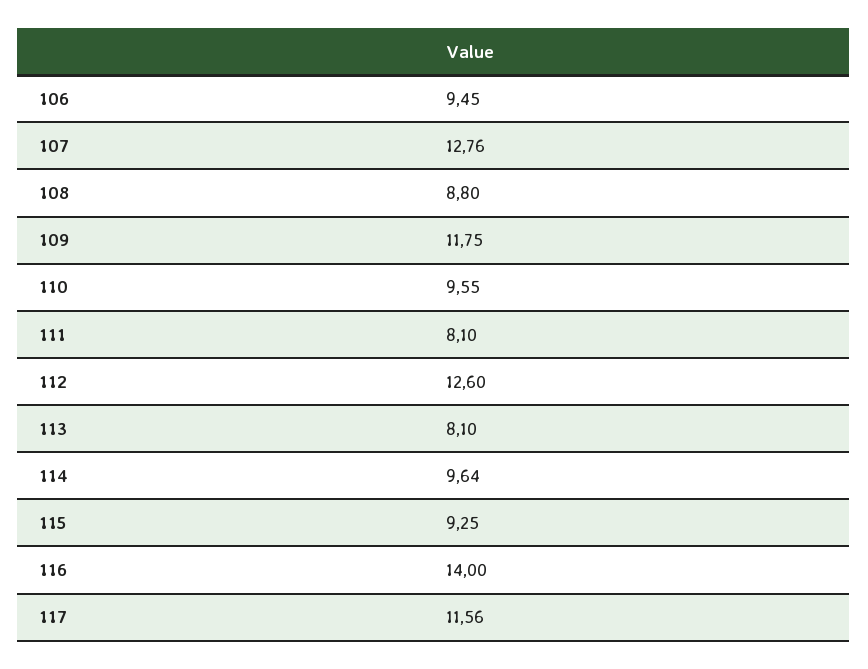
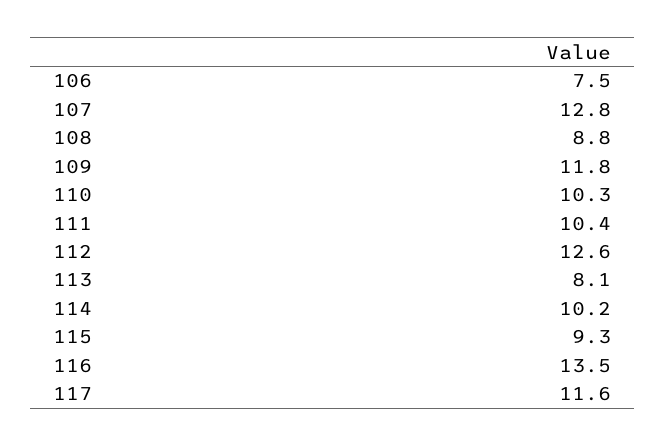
  {
-   "106": 9.45,
+   "106": 7.5,
    "107": 12.76,
    "108": 8.8,
    "109": 11.75,
-   "110": 9.55,
+   "110": 10.3,
-   "111": 8.1,
+   "111": 10.4,
    "112": 12.6,
    "113": 8.1,
-   "114": 9.64,
+   "114": 10.2,
    "115": 9.25,
-   "116": 14,
+   "116": 13.5,
    "117": 11.56
  }

